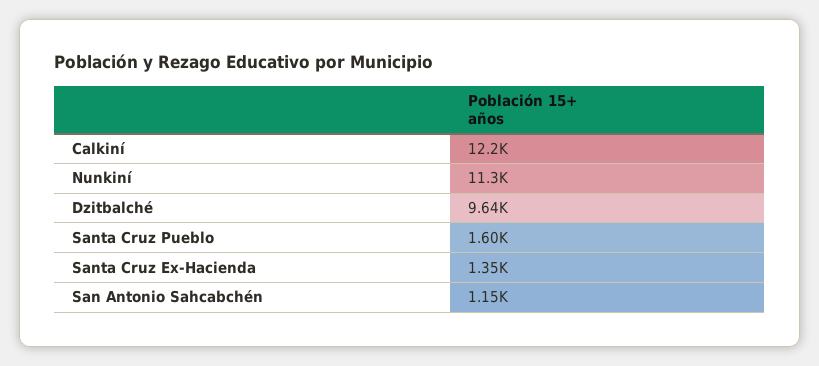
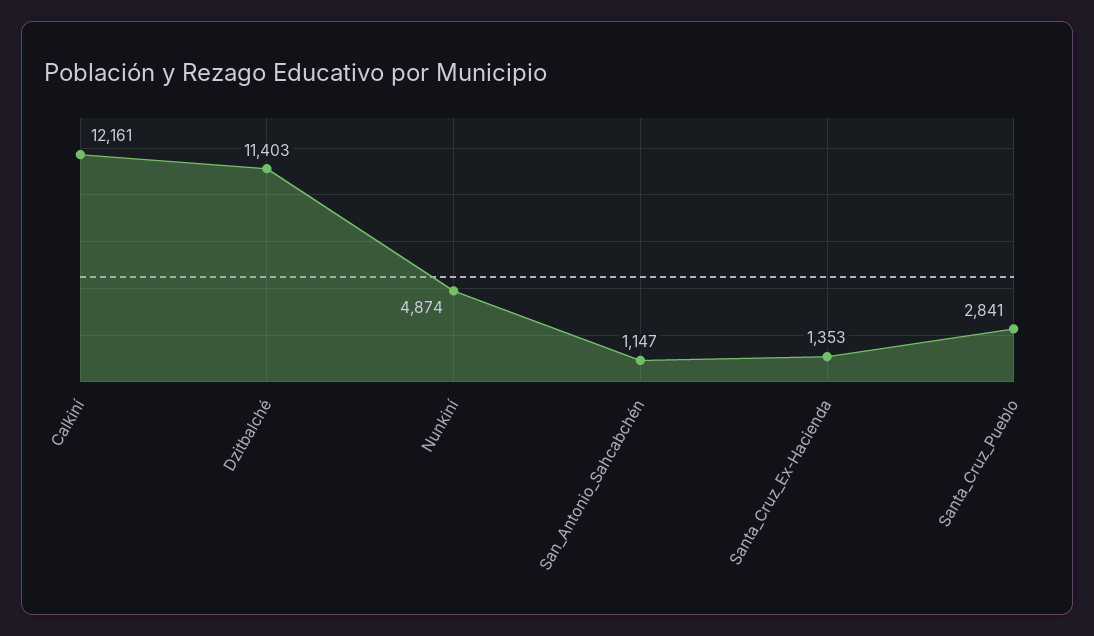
  {
    "Calkiní": 12161,
-   "Nunkiní": 11300,
+   "Nunkiní": 4874,
-   "Dzitbalché": 9640,
+   "Dzitbalché": 11403,
-   "Santa Cruz Pueblo": 1600,
+   "Santa Cruz Pueblo": 2841,
    "Santa Cruz Ex-Hacienda": 1353,
    "San Antonio Sahcabchén": 1147
  }

